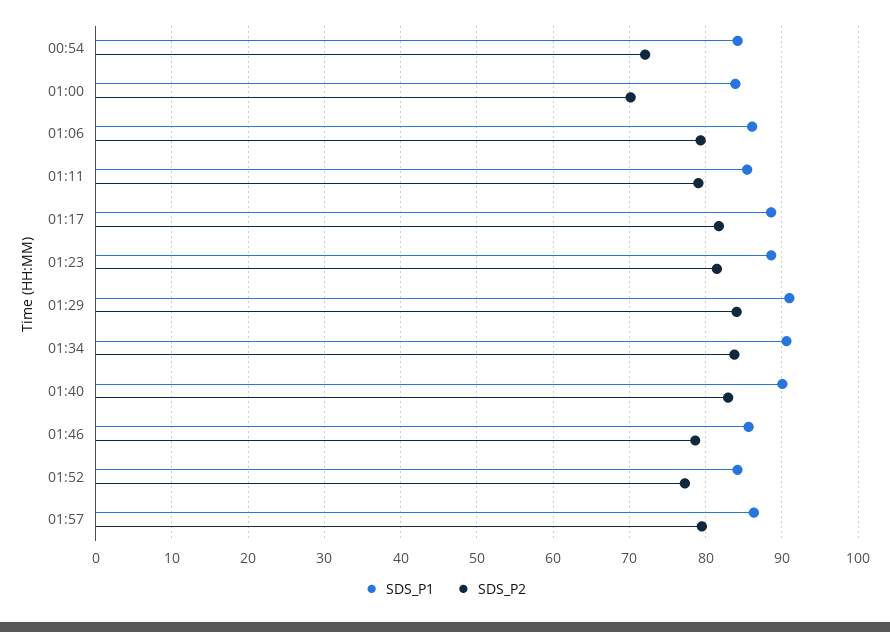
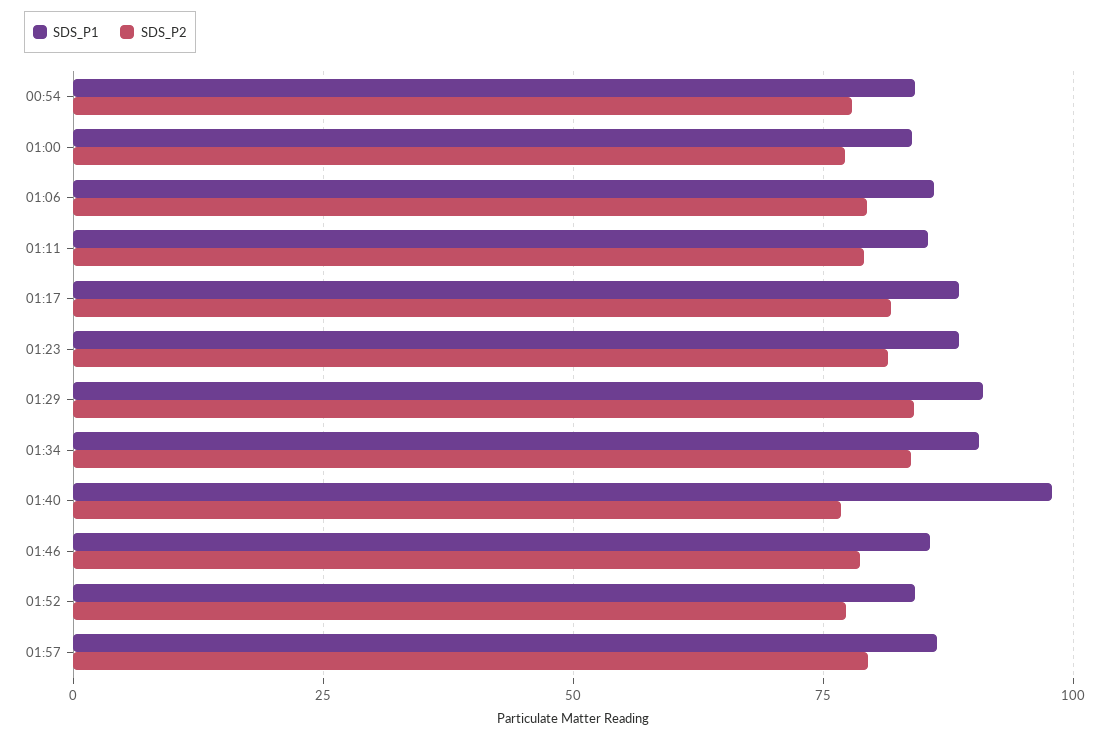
  {
    "SDS_P1": {
      "00:54": 84,
      "01:00": 84,
      "01:06": 86,
      "01:11": 85,
      "01:17": 89,
      "01:23": 89,
      "01:29": 91,
      "01:34": 91,
-     "01:40": 90,
+     "01:40": 97.5,
      "01:46": 86,
      "01:52": 84,
      "01:57": 86
    },
    "SDS_P2": {
-     "00:54": 72,
+     "00:54": 77.5,
-     "01:00": 70,
+     "01:00": 77.5,
      "01:06": 79,
      "01:11": 79,
      "01:17": 82,
      "01:23": 81,
      "01:29": 84,
      "01:34": 84,
-     "01:40": 83,
+     "01:40": 77.5,
      "01:46": 79,
      "01:52": 77,
      "01:57": 80
    }
  }

